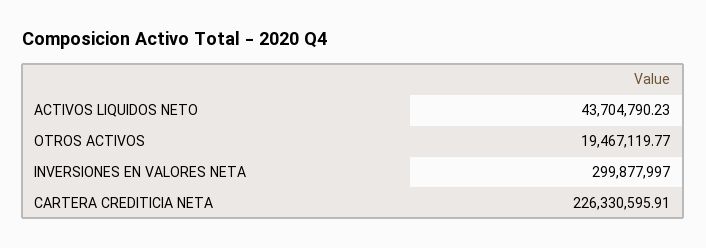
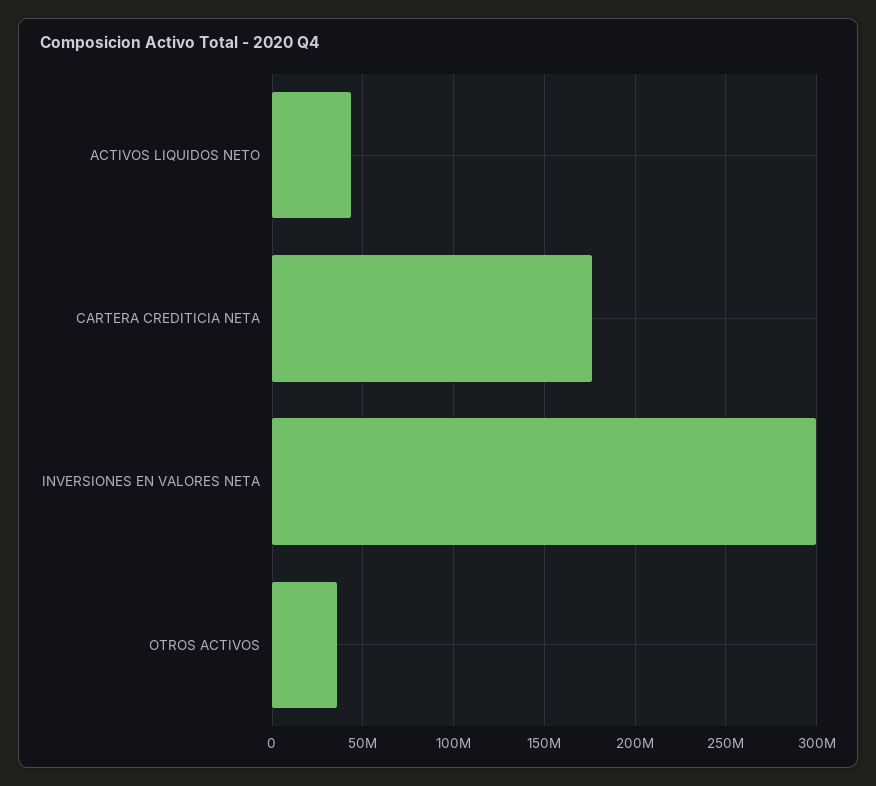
  {
    "ACTIVOS LIQUIDOS NETO": 43704790.23,
-   "OTROS ACTIVOS": 19467119.77,
+   "OTROS ACTIVOS": 35000000,
    "INVERSIONES EN VALORES NETA": 299877997,
-   "CARTERA CREDITICIA NETA": 226330595.91
+   "CARTERA CREDITICIA NETA": 175000000
  }

